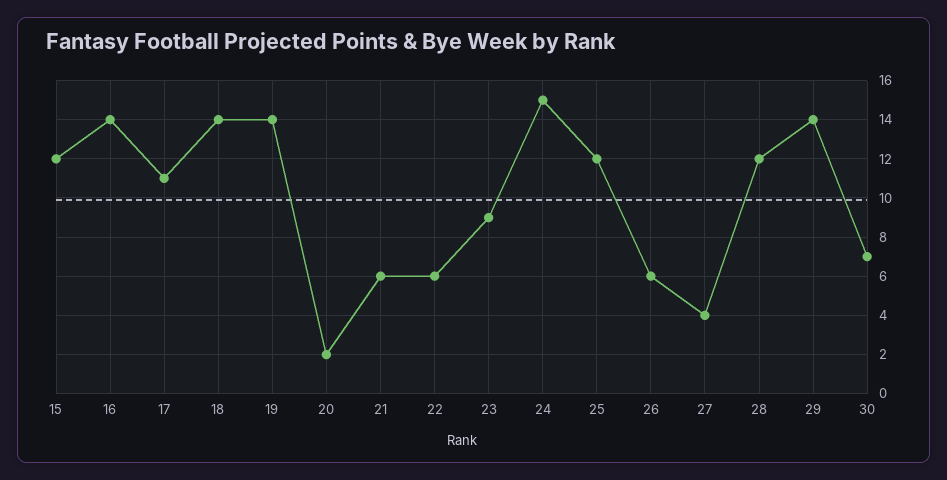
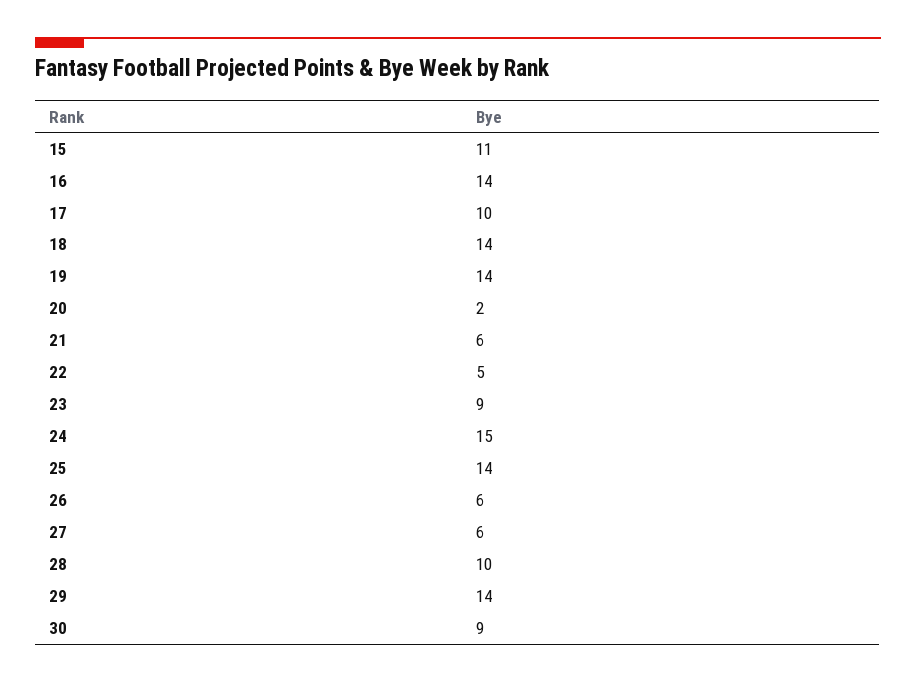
  {
-   "15": 12,
+   "15": 11,
    "16": 14,
-   "17": 11,
+   "17": 10,
    "18": 14,
    "19": 14,
    "20": 2,
    "21": 6,
-   "22": 6,
+   "22": 5,
    "23": 9,
    "24": 15,
-   "25": 12,
+   "25": 14,
    "26": 6,
-   "27": 4,
+   "27": 6,
-   "28": 12,
+   "28": 10,
    "29": 14,
-   "30": 7
+   "30": 9
  }

